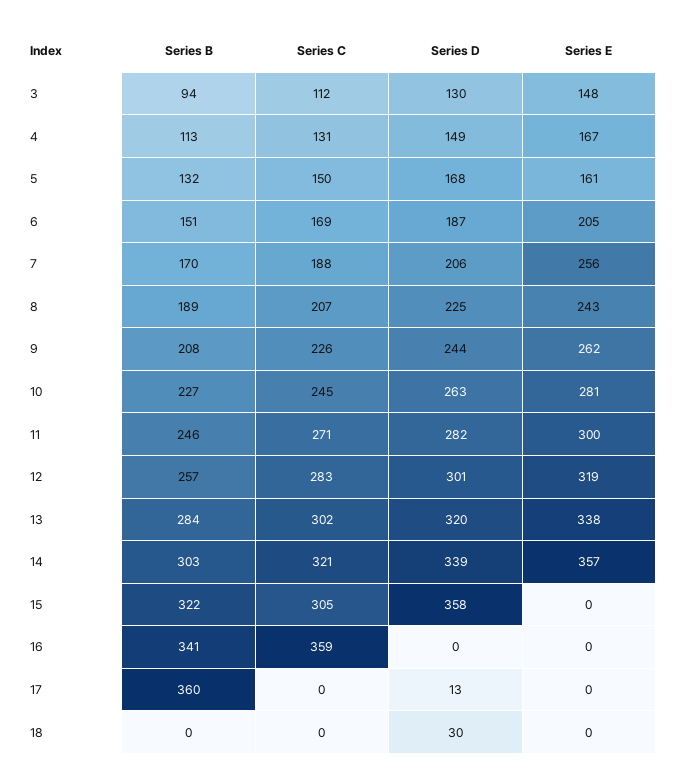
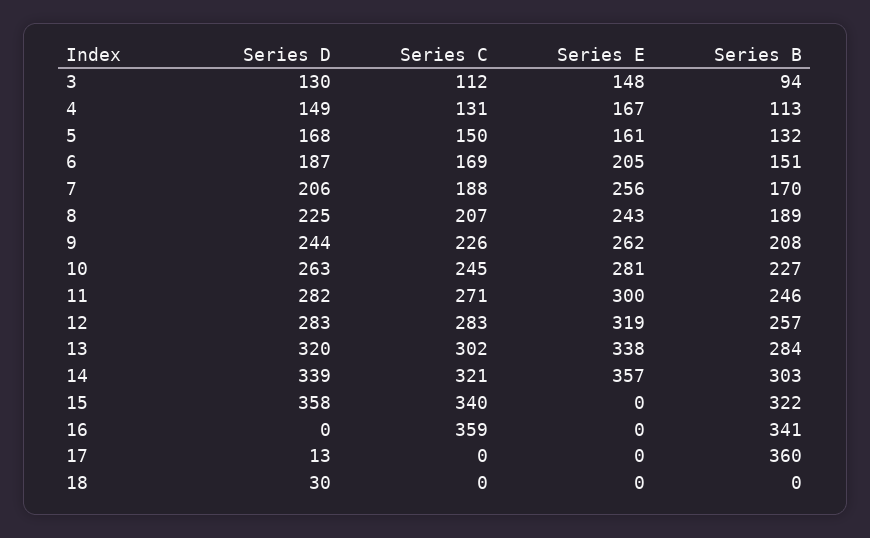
  {
    "Series B": {
      "3": 94,
      "4": 113,
      "5": 132,
      "6": 151,
      "7": 170,
      "8": 189,
      "9": 208,
      "10": 227,
      "11": 246,
      "12": 257,
      "13": 284,
      "14": 303,
      "15": 322,
      "16": 341,
      "17": 360,
      "18": 0
    },
    "Series C": {
      "3": 112,
      "4": 131,
      "5": 150,
      "6": 169,
      "7": 188,
      "8": 207,
      "9": 226,
      "10": 245,
      "11": 271,
      "12": 283,
      "13": 302,
      "14": 321,
-     "15": 305,
+     "15": 340,
      "16": 359,
      "17": 0,
      "18": 0
    },
    "Series D": {
      "3": 130,
      "4": 149,
      "5": 168,
      "6": 187,
      "7": 206,
      "8": 225,
      "9": 244,
      "10": 263,
      "11": 282,
-     "12": 301,
+     "12": 283,
      "13": 320,
      "14": 339,
      "15": 358,
      "16": 0,
      "17": 13,
      "18": 30
    },
    "Series E": {
      "3": 148,
      "4": 167,
      "5": 161,
      "6": 205,
      "7": 256,
      "8": 243,
      "9": 262,
      "10": 281,
      "11": 300,
      "12": 319,
      "13": 338,
      "14": 357,
      "15": 0,
      "16": 0,
      "17": 0,
      "18": 0
    }
  }

